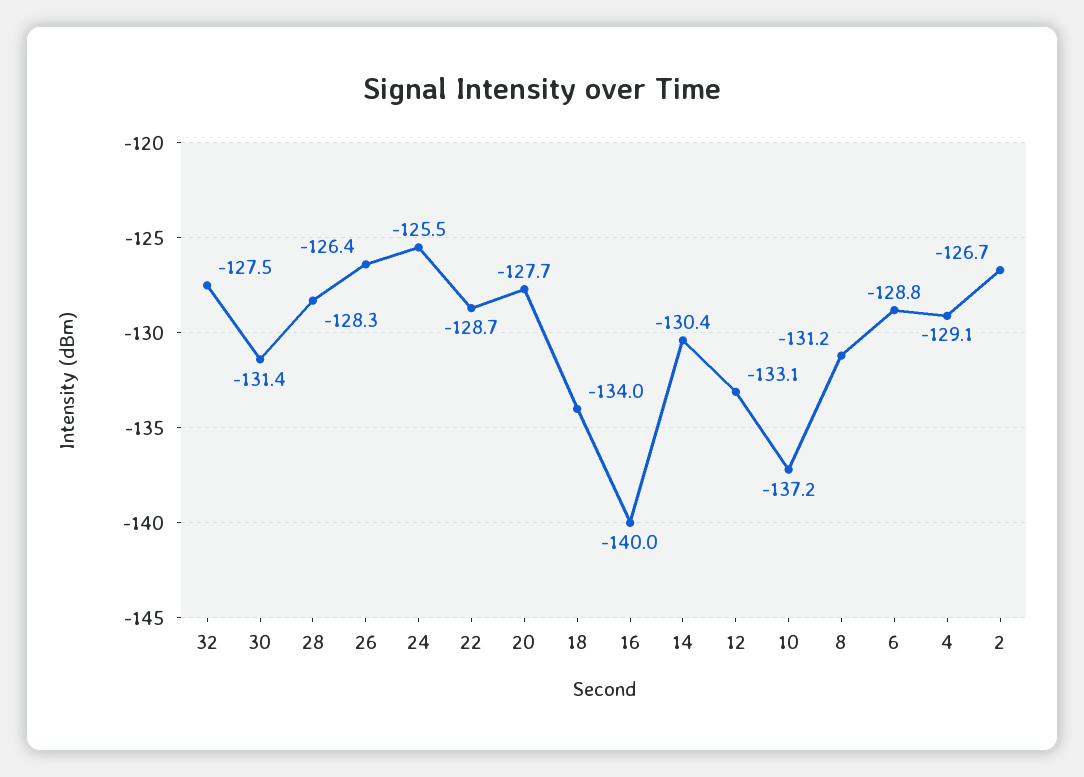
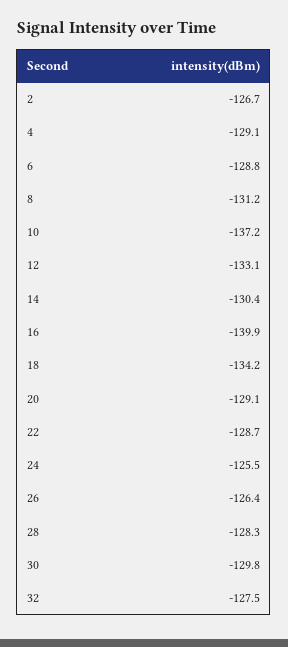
  {
    "32": -127.5,
-   "30": -131.4,
+   "30": -129.8,
    "28": -128.3,
    "26": -126.4,
    "24": -125.5,
    "22": -128.7,
-   "20": -127.7,
+   "20": -129.1,
-   "18": -134,
+   "18": -134.2,
-   "16": -140,
+   "16": -139.9,
    "14": -130.4,
    "12": -133.1,
    "10": -137.2,
    "8": -131.2,
    "6": -128.8,
    "4": -129.1,
    "2": -126.7
  }

